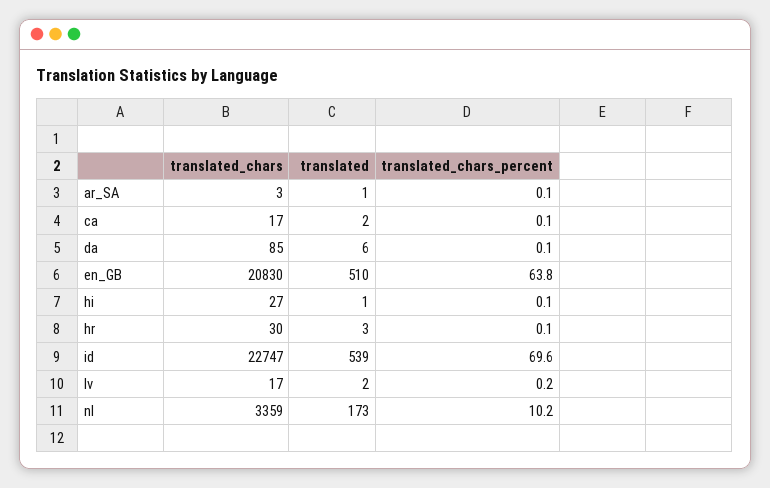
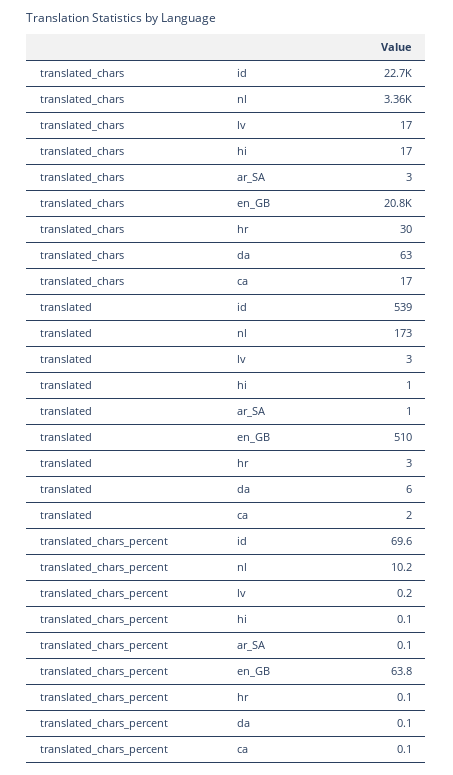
  {
    "translated_chars": {
      "ar_SA": 3,
      "ca": 17,
-     "da": 85,
+     "da": 63,
      "en_GB": 20830,
-     "hi": 27,
+     "hi": 17,
      "hr": 30,
      "id": 22747,
      "lv": 17,
      "nl": 3359
    },
    "translated": {
      "ar_SA": 1,
      "ca": 2,
      "da": 6,
      "en_GB": 510,
      "hi": 1,
      "hr": 3,
      "id": 539,
-     "lv": 2,
+     "lv": 3,
      "nl": 173
    },
    "translated_chars_percent": {
      "ar_SA": 0.1,
      "ca": 0.1,
      "da": 0.1,
      "en_GB": 63.8,
      "hi": 0.1,
      "hr": 0.1,
      "id": 69.6,
      "lv": 0.2,
      "nl": 10.2
    }
  }

